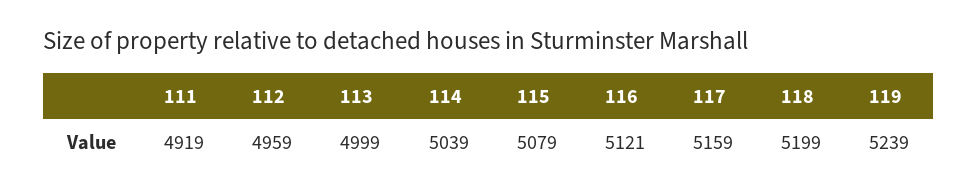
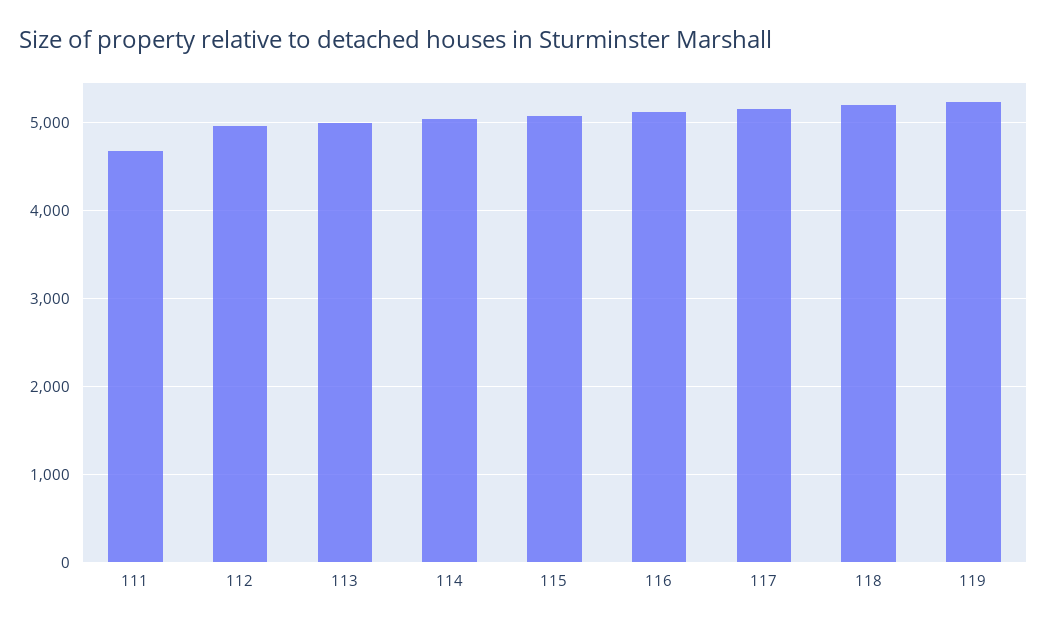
  {
-   "111": 4919,
+   "111": 4700,
    "112": 4959,
    "113": 4999,
    "114": 5039,
    "115": 5079,
    "116": 5121,
    "117": 5159,
    "118": 5199,
    "119": 5239
  }

